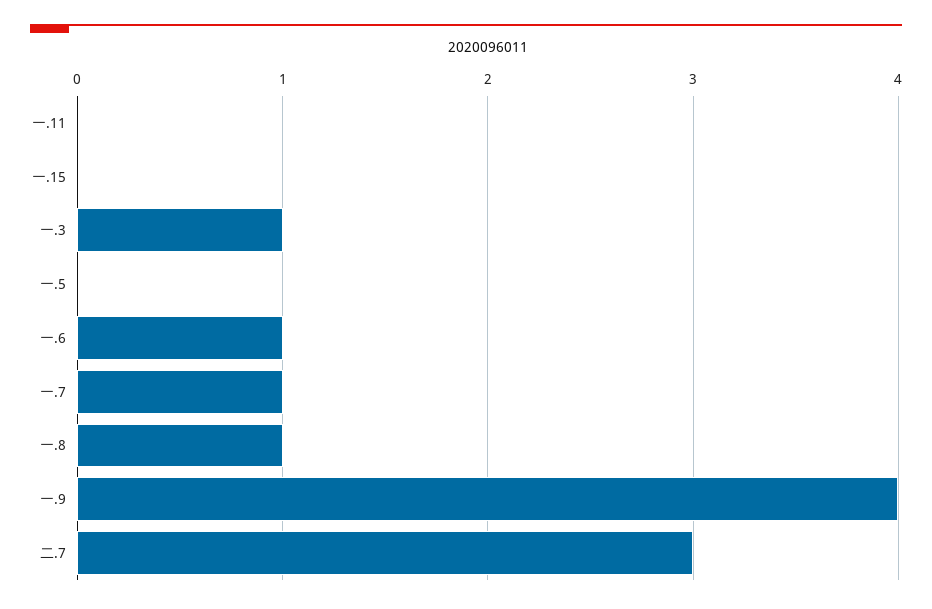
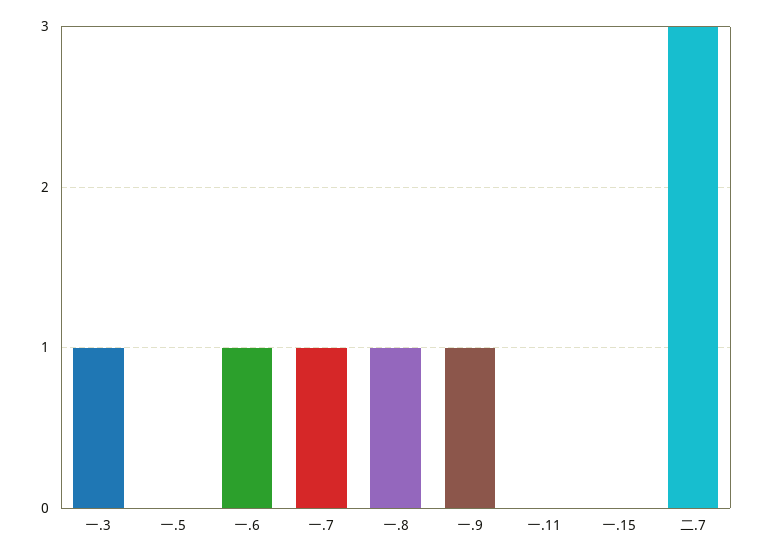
  {
    "一.11": 0,
    "一.15": 0,
    "一.3": 1,
    "一.5": 0,
    "一.6": 1,
    "一.7": 1,
    "一.8": 1,
-   "一.9": 4,
+   "一.9": 1,
    "二.7": 3
  }

